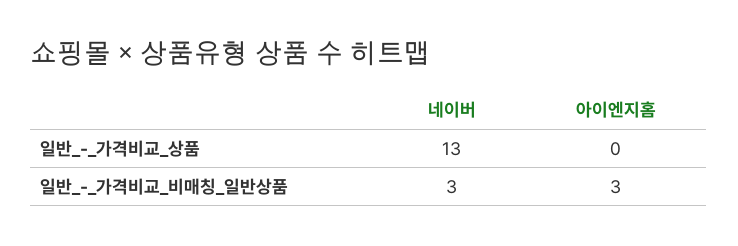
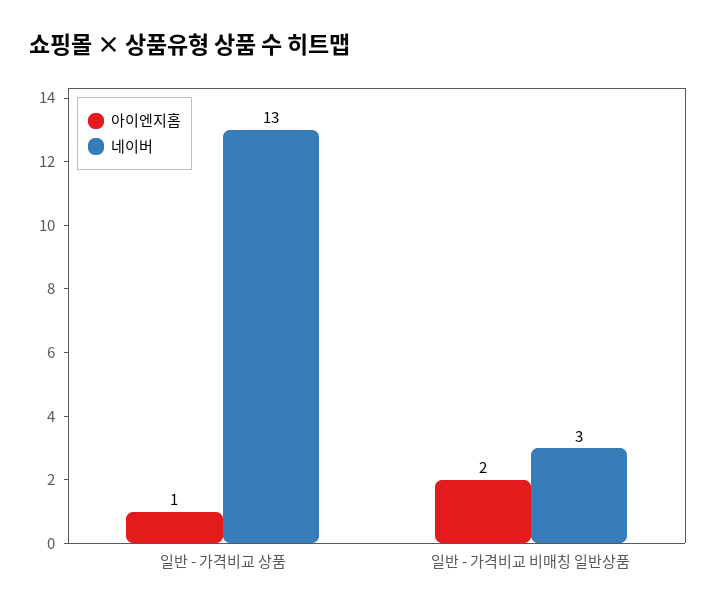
  {
    "네이버": {
      "일반_-_가격비교_상품": 13,
      "일반_-_가격비교_비매칭_일반상품": 3
    },
    "아이엔지홈": {
-     "일반_-_가격비교_상품": 0,
+     "일반_-_가격비교_상품": 1,
-     "일반_-_가격비교_비매칭_일반상품": 3
+     "일반_-_가격비교_비매칭_일반상품": 2
    }
  }

